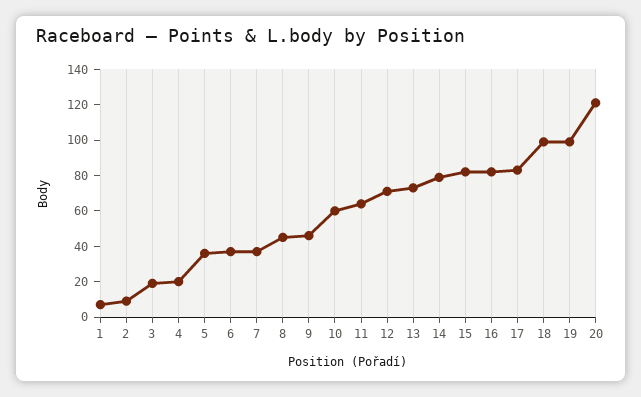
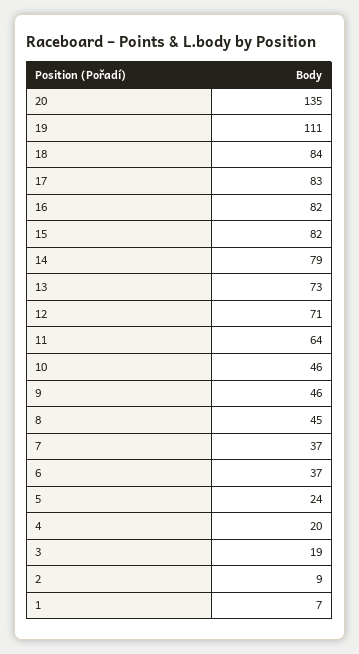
  {
    "1": 7,
    "2": 9,
    "3": 19,
    "4": 20,
-   "5": 35,
+   "5": 24,
    "6": 37,
    "7": 37,
    "8": 45,
    "9": 46,
-   "10": 60,
+   "10": 46,
    "11": 64,
    "12": 71,
    "13": 73,
    "14": 79,
    "15": 82,
    "16": 82,
    "17": 83,
-   "18": 100,
+   "18": 84,
-   "19": 100,
+   "19": 111,
-   "20": 120
+   "20": 135
  }

